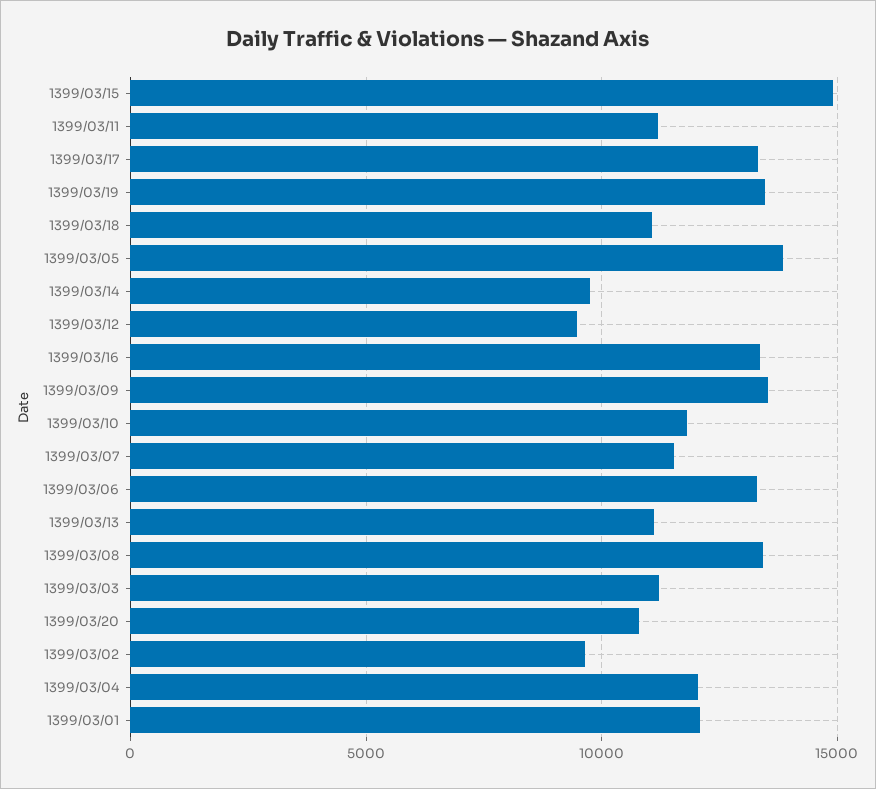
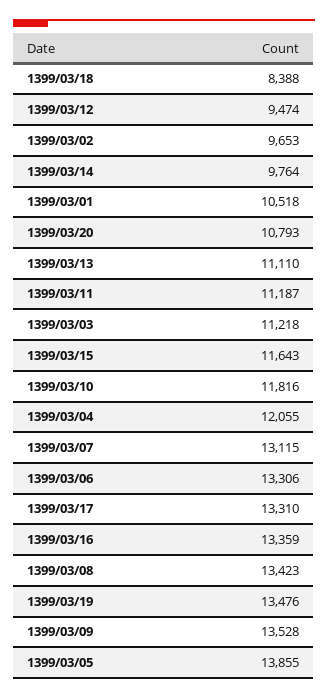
  {
-   "1399/03/15": 15000,
+   "1399/03/15": 11643,
    "1399/03/11": 11187,
    "1399/03/17": 13310,
    "1399/03/19": 13476,
-   "1399/03/18": 11000,
+   "1399/03/18": 8388,
    "1399/03/05": 13855,
    "1399/03/14": 9764,
    "1399/03/12": 9474,
    "1399/03/16": 13359,
    "1399/03/09": 13528,
    "1399/03/10": 11816,
-   "1399/03/07": 11500,
+   "1399/03/07": 13115,
    "1399/03/06": 13306,
    "1399/03/13": 11110,
    "1399/03/08": 13423,
    "1399/03/03": 11218,
    "1399/03/20": 10793,
    "1399/03/02": 9653,
    "1399/03/04": 12055,
-   "1399/03/01": 12000
+   "1399/03/01": 10518
  }

